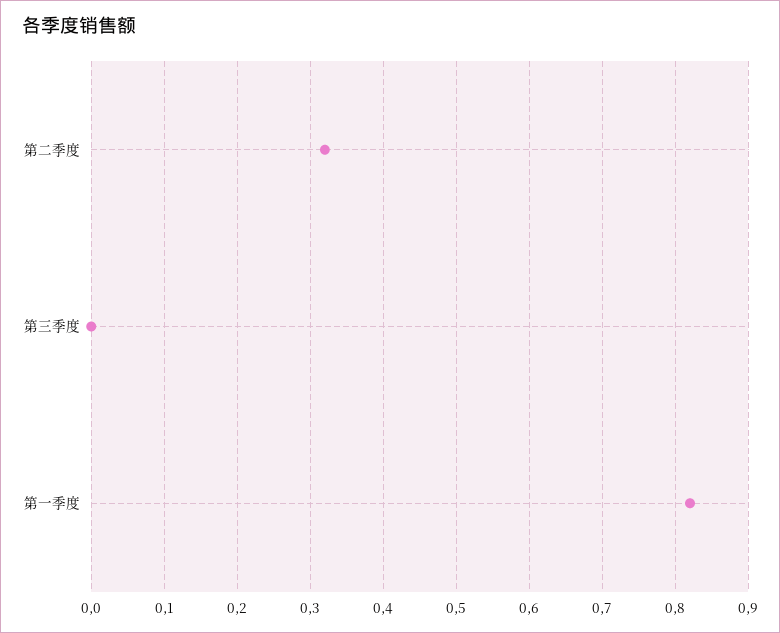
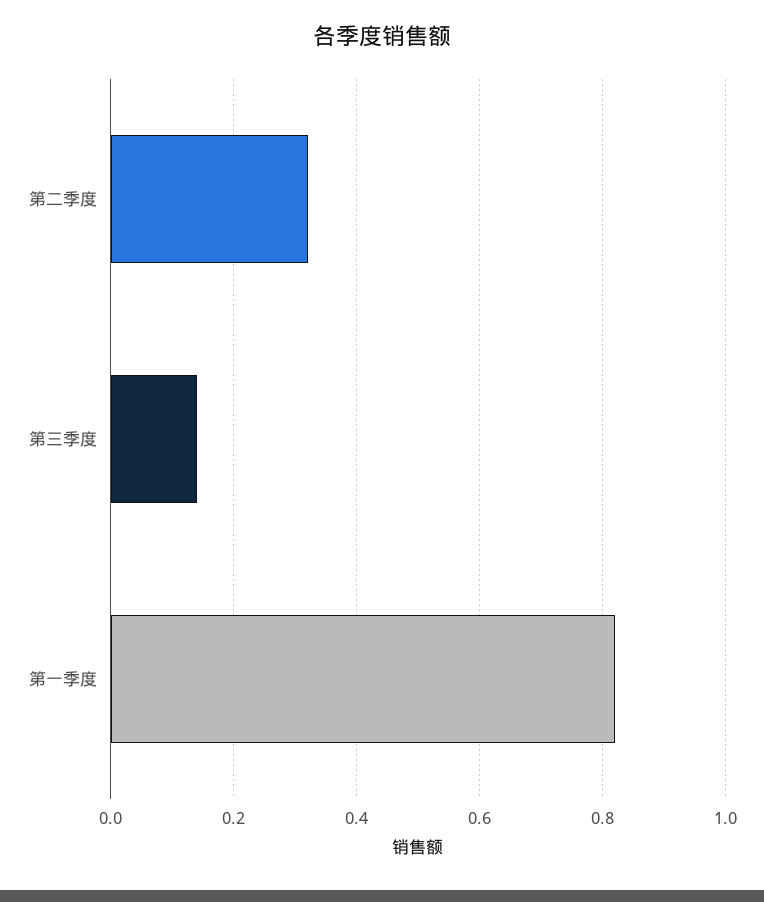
  {
    "第二季度": 0.32,
-   "第三季度": 0,
+   "第三季度": 0.15,
    "第一季度": 0.82
  }

